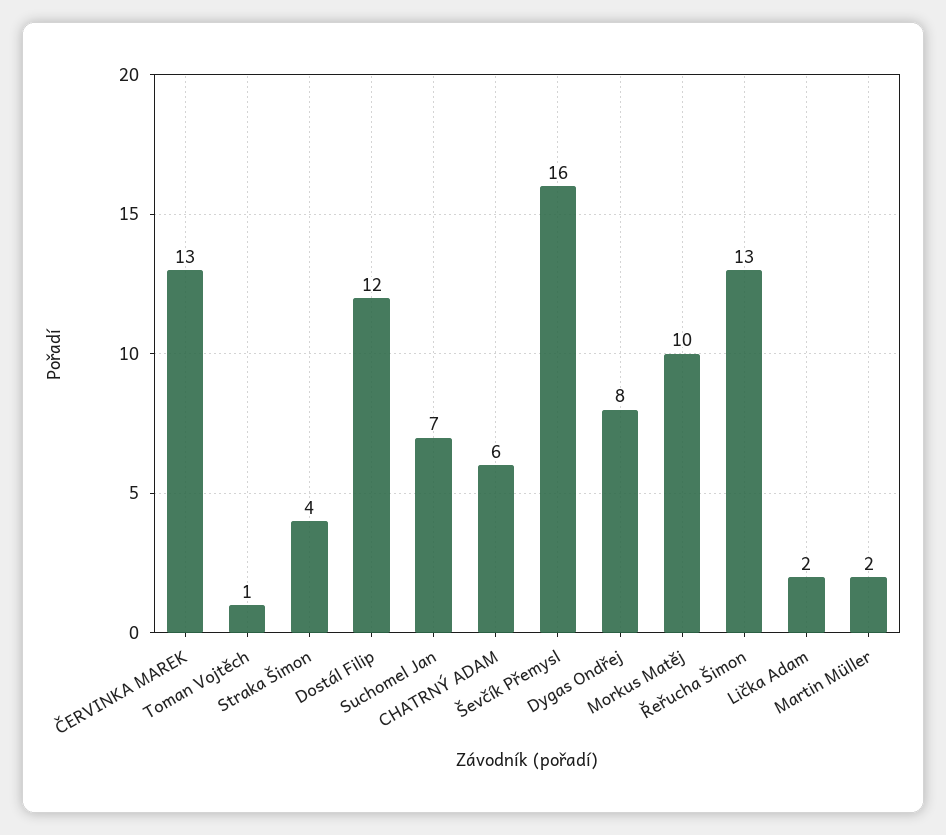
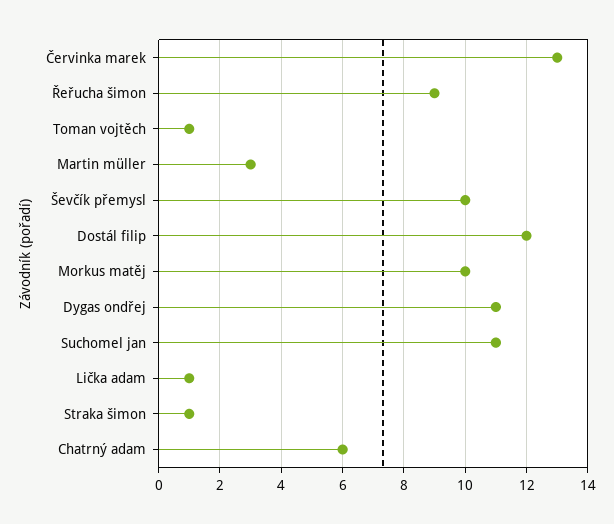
  {
    "ČERVINKA MAREK": 13,
    "Toman Vojtěch": 1,
-   "Straka Šimon": 4,
+   "Straka Šimon": 1,
    "Dostál Filip": 12,
-   "Suchomel Jan": 7,
+   "Suchomel Jan": 11,
    "CHATRNÝ ADAM": 6,
-   "Ševčík Přemysl": 16,
+   "Ševčík Přemysl": 10,
-   "Dygas Ondřej": 8,
+   "Dygas Ondřej": 11,
    "Morkus Matěj": 10,
-   "Řeřucha Šimon": 13,
+   "Řeřucha Šimon": 9,
-   "Lička Adam": 2,
+   "Lička Adam": 1,
-   "Martin Müller": 2
+   "Martin Müller": 3
  }

